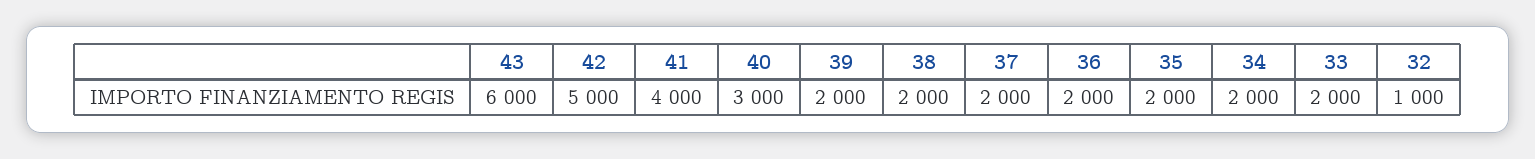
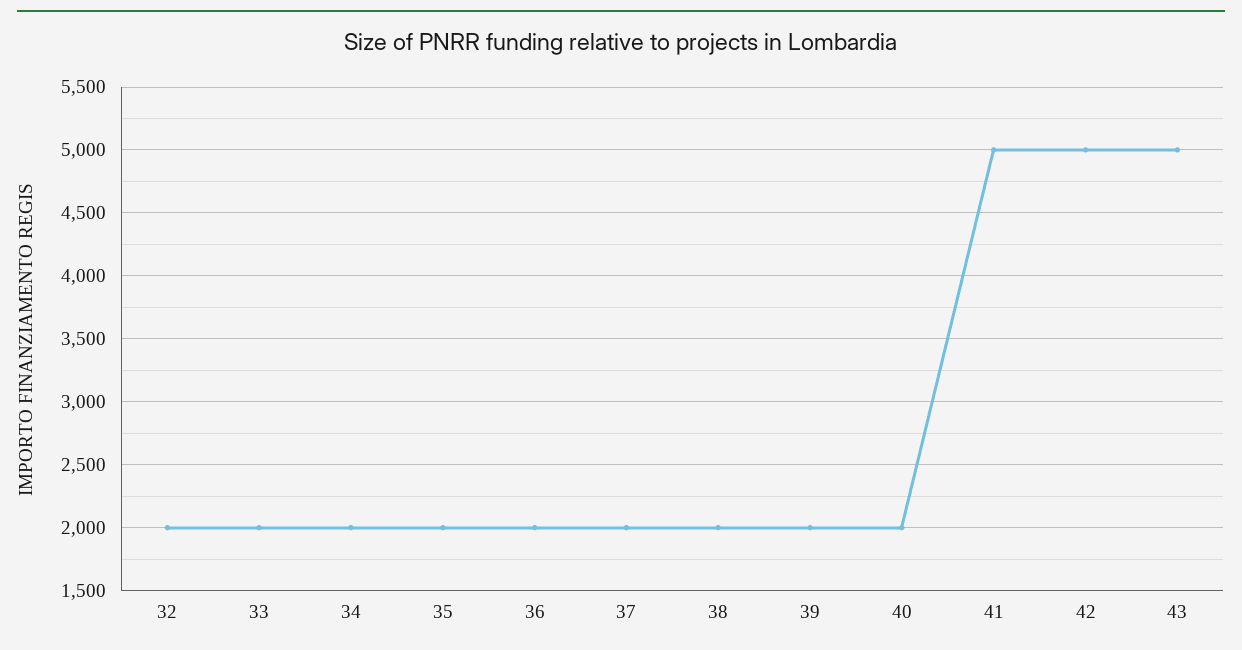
  {
-   "43": 6000,
+   "43": 5000,
    "42": 5000,
-   "41": 4000,
+   "41": 5000,
-   "40": 3000,
+   "40": 2000,
    "39": 2000,
    "38": 2000,
    "37": 2000,
    "36": 2000,
    "35": 2000,
    "34": 2000,
    "33": 2000,
-   "32": 1000
+   "32": 2000
  }

